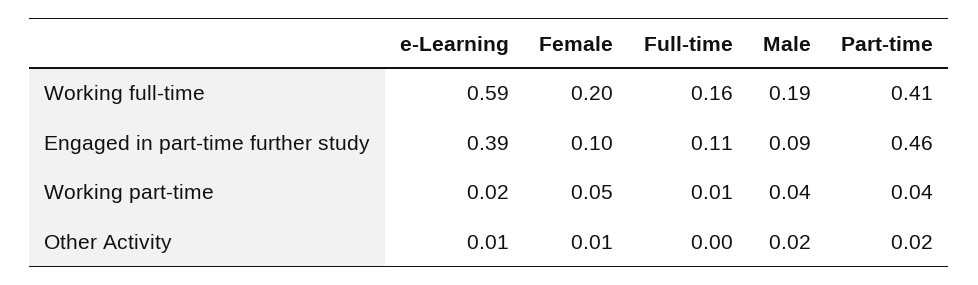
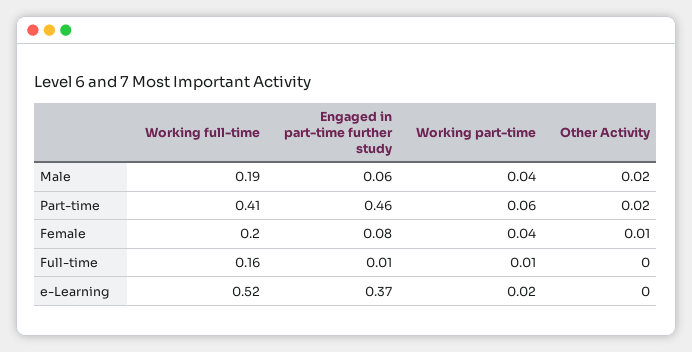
  {
    "e-Learning": {
-     "Working full-time": 0.59,
+     "Working full-time": 0.52,
-     "Engaged in part-time further study": 0.39,
+     "Engaged in part-time further study": 0.37,
      "Working part-time": 0.02,
-     "Other Activity": 0.01
+     "Other Activity": 0
    },
    "Female": {
      "Working full-time": 0.2,
-     "Engaged in part-time further study": 0.1,
+     "Engaged in part-time further study": 0.08,
-     "Working part-time": 0.05,
+     "Working part-time": 0.04,
      "Other Activity": 0.01
    },
    "Full-time": {
      "Working full-time": 0.16,
-     "Engaged in part-time further study": 0.11,
+     "Engaged in part-time further study": 0.01,
      "Working part-time": 0.01,
      "Other Activity": 0
    },
    "Male": {
      "Working full-time": 0.19,
-     "Engaged in part-time further study": 0.09,
+     "Engaged in part-time further study": 0.06,
      "Working part-time": 0.04,
      "Other Activity": 0.02
    },
    "Part-time": {
      "Working full-time": 0.41,
      "Engaged in part-time further study": 0.46,
-     "Working part-time": 0.04,
+     "Working part-time": 0.06,
      "Other Activity": 0.02
    }
  }

